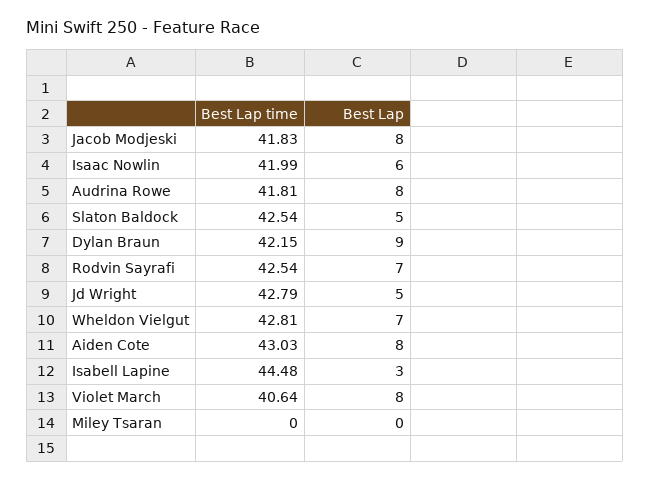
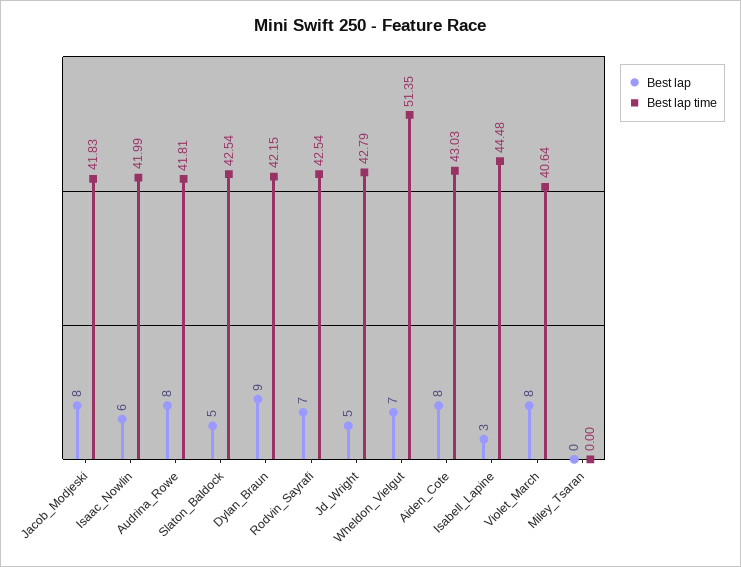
  {
    "Best Lap time": {
      "Jacob Modjeski": 41.83,
      "Isaac Nowlin": 41.99,
      "Audrina Rowe": 41.81,
      "Slaton Baldock": 42.54,
      "Dylan Braun": 42.15,
      "Rodvin Sayrafi": 42.54,
      "Jd Wright": 42.79,
-     "Wheldon Vielgut": 42.81,
+     "Wheldon Vielgut": 51.35,
      "Aiden Cote": 43.03,
      "Isabell Lapine": 44.48,
      "Violet March": 40.64,
      "Miley Tsaran": 0
    },
    "Best Lap": {
      "Jacob Modjeski": 8,
      "Isaac Nowlin": 6,
      "Audrina Rowe": 8,
      "Slaton Baldock": 5,
      "Dylan Braun": 9,
      "Rodvin Sayrafi": 7,
      "Jd Wright": 5,
      "Wheldon Vielgut": 7,
      "Aiden Cote": 8,
      "Isabell Lapine": 3,
      "Violet March": 8,
      "Miley Tsaran": 0
    }
  }

